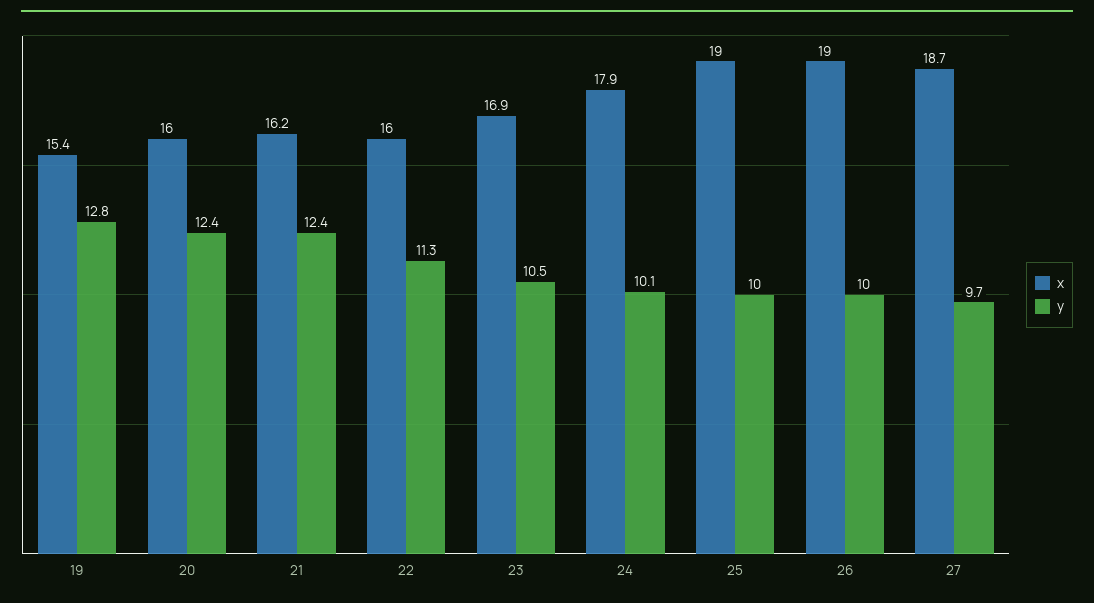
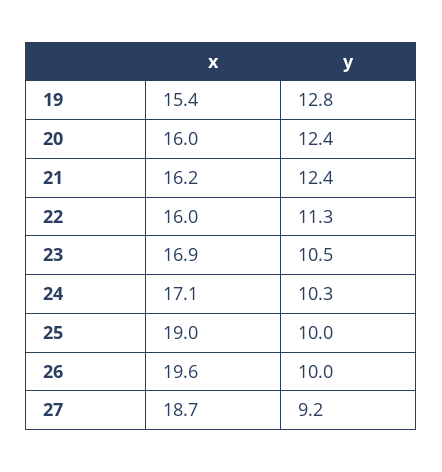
  {
    "x": {
      "19": 15.4,
      "20": 16,
      "21": 16.2,
      "22": 16,
      "23": 16.9,
-     "24": 17.9,
+     "24": 17.1,
      "25": 19,
-     "26": 19,
+     "26": 19.6,
      "27": 18.7
    },
    "y": {
      "19": 12.8,
      "20": 12.4,
      "21": 12.4,
      "22": 11.3,
      "23": 10.5,
-     "24": 10.1,
+     "24": 10.3,
      "25": 10,
      "26": 10,
-     "27": 9.7
+     "27": 9.2
    }
  }

